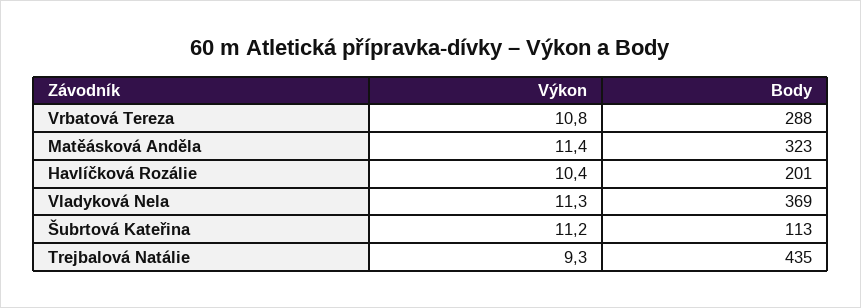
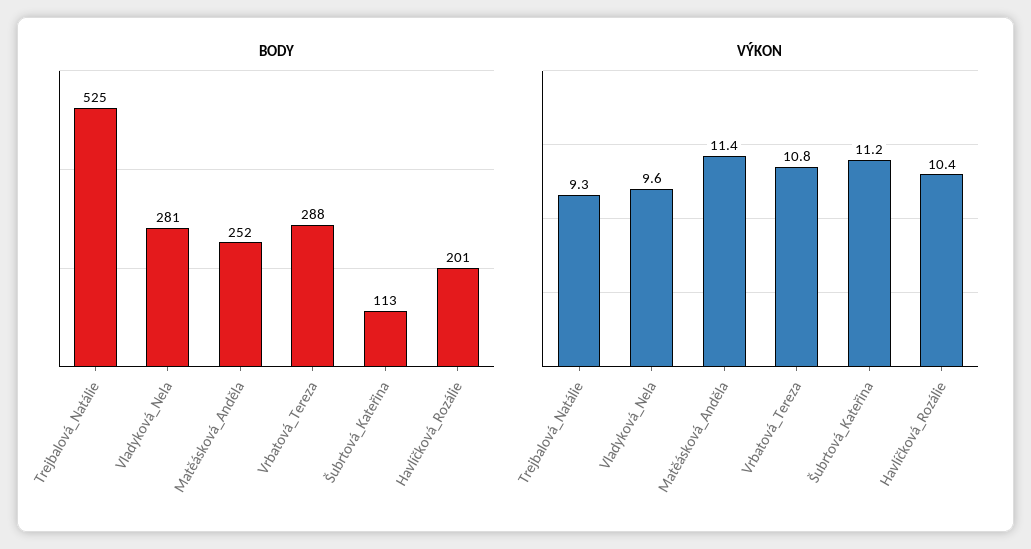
  {
    "Výkon": {
      "Vrbatová Tereza": 10.8,
      "Matěásková Anděla": 11.4,
      "Havlíčková Rozálie": 10.4,
-     "Vladyková Nela": 11.3,
+     "Vladyková Nela": 9.6,
      "Šubrtová Kateřina": 11.2,
      "Trejbalová Natálie": 9.3
    },
    "Body": {
      "Vrbatová Tereza": 288,
-     "Matěásková Anděla": 323,
+     "Matěásková Anděla": 252,
      "Havlíčková Rozálie": 201,
-     "Vladyková Nela": 369,
+     "Vladyková Nela": 281,
      "Šubrtová Kateřina": 113,
-     "Trejbalová Natálie": 435
+     "Trejbalová Natálie": 525
    }
  }

